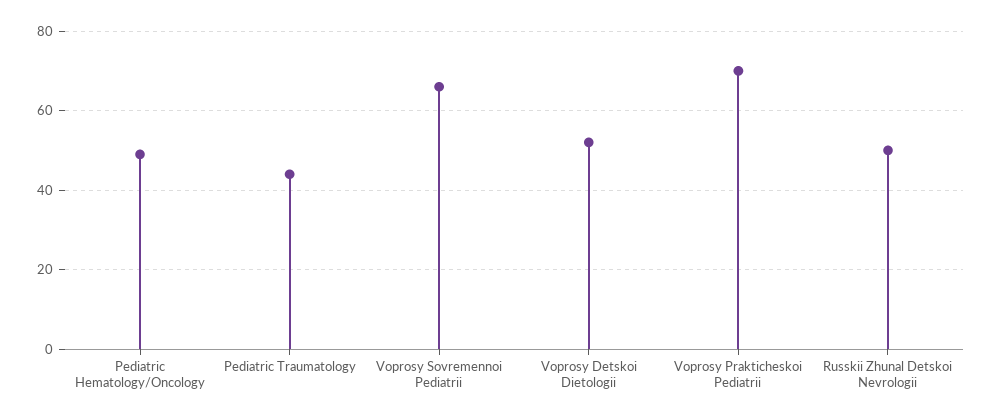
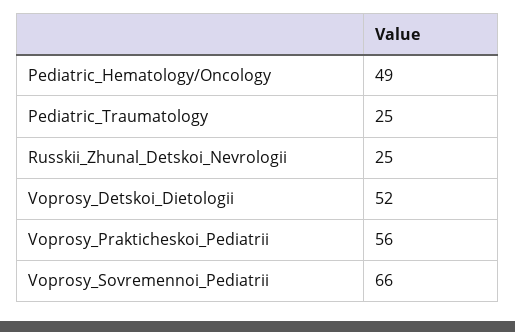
  {
    "Pediatric Hematology/Oncology": 49,
-   "Pediatric Traumatology": 45,
+   "Pediatric Traumatology": 25,
    "Voprosy Sovremennoi Pediatrii": 66,
    "Voprosy Detskoi Dietologii": 52,
-   "Voprosy Prakticheskoi Pediatrii": 70,
+   "Voprosy Prakticheskoi Pediatrii": 56,
-   "Russkii Zhunal Detskoi Nevrologii": 50
+   "Russkii Zhunal Detskoi Nevrologii": 25
  }

